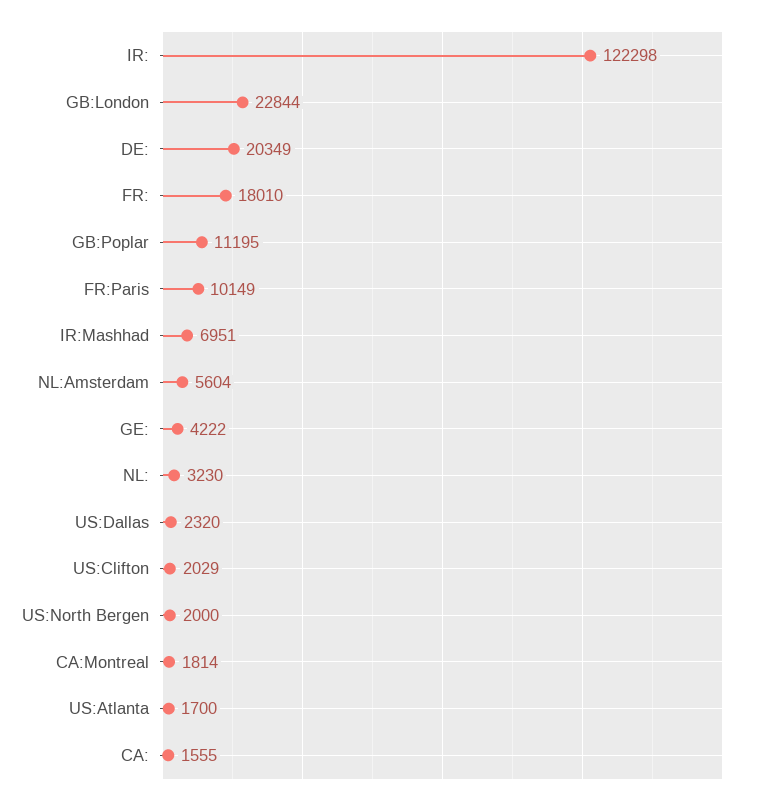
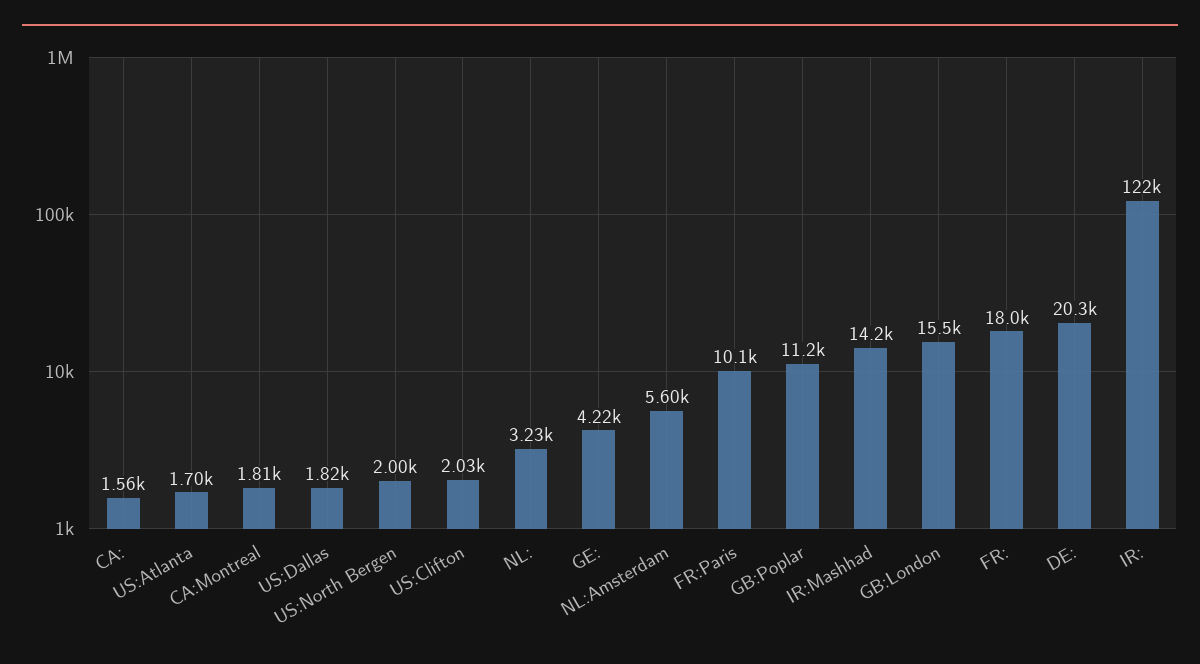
  {
    "IR:": 122298,
-   "GB:London": 22844,
+   "GB:London": 15500,
    "DE:": 20349,
    "FR:": 18010,
    "GB:Poplar": 11195,
    "FR:Paris": 10149,
-   "IR:Mashhad": 6951,
+   "IR:Mashhad": 14200,
    "NL:Amsterdam": 5604,
    "GE:": 4222,
    "NL:": 3230,
-   "US:Dallas": 2320,
+   "US:Dallas": 1820,
    "US:Clifton": 2029,
    "US:North Bergen": 2000,
    "CA:Montreal": 1814,
    "US:Atlanta": 1700,
    "CA:": 1555
  }

